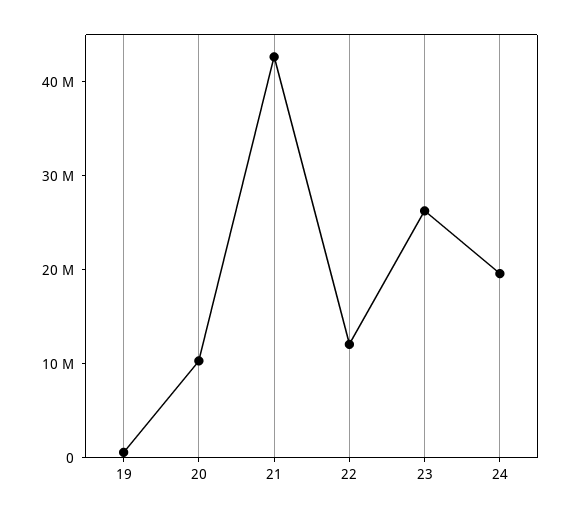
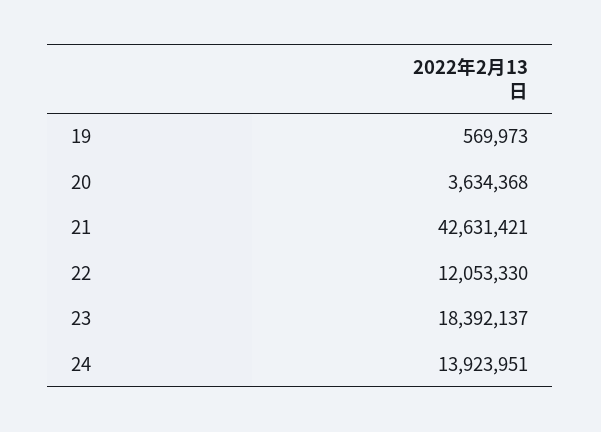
  {
    "19": 569973,
-   "20": 10000000,
+   "20": 3634368,
    "21": 42631421,
    "22": 12053330,
-   "23": 26000000,
+   "23": 18392137,
-   "24": 20000000
+   "24": 13923951
  }

